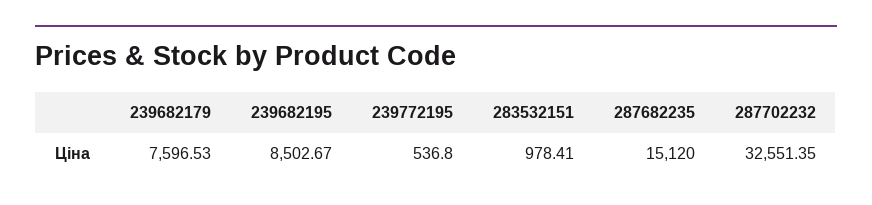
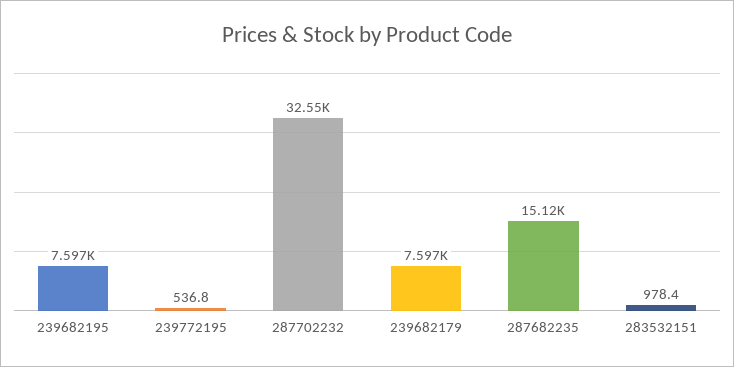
  {
    "239682179": 7596.53,
-   "239682195": 8502.67,
+   "239682195": 7597,
    "239772195": 536.8,
    "283532151": 978.41,
    "287682235": 15120,
    "287702232": 32551.35
  }

